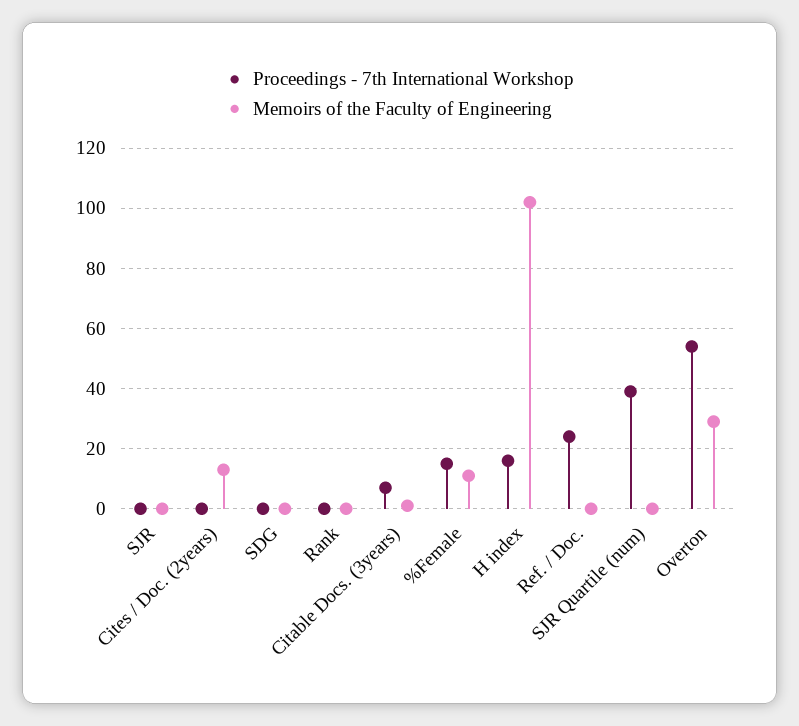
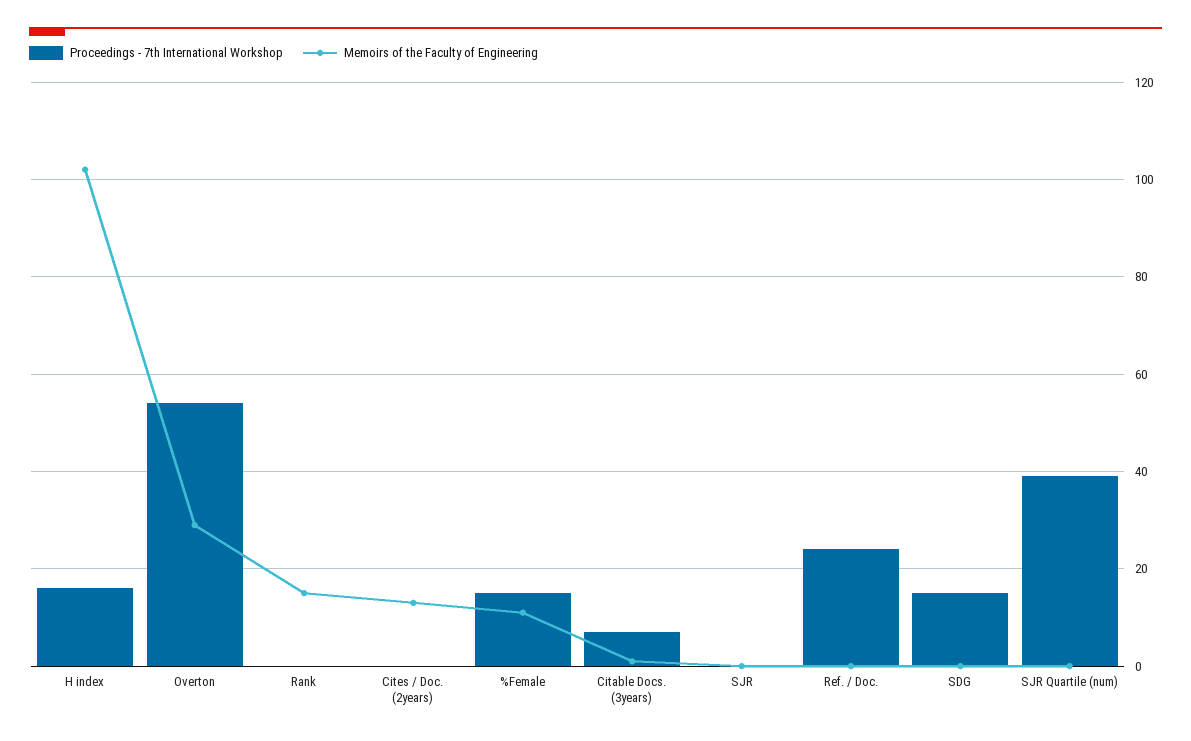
  {
    "Proceedings - 7th International Workshop": {
      "SJR": 0,
      "Cites / Doc. (2years)": 0,
-     "SDG": 0,
+     "SDG": 15,
      "Rank": 0,
      "Citable Docs. (3years)": 5,
      "%Female": 15,
      "H index": 15,
      "Ref. / Doc.": 25,
      "SJR Quartile (num)": 40,
      "Overton": 55
    },
    "Memoirs of the Faculty of Engineering": {
      "SJR": 0,
      "Cites / Doc. (2years)": 15,
      "SDG": 0,
-     "Rank": 0,
+     "Rank": 15,
      "Citable Docs. (3years)": 0,
      "%Female": 10,
      "H index": 100,
      "Ref. / Doc.": 0,
      "SJR Quartile (num)": 0,
      "Overton": 30
    }
  }

